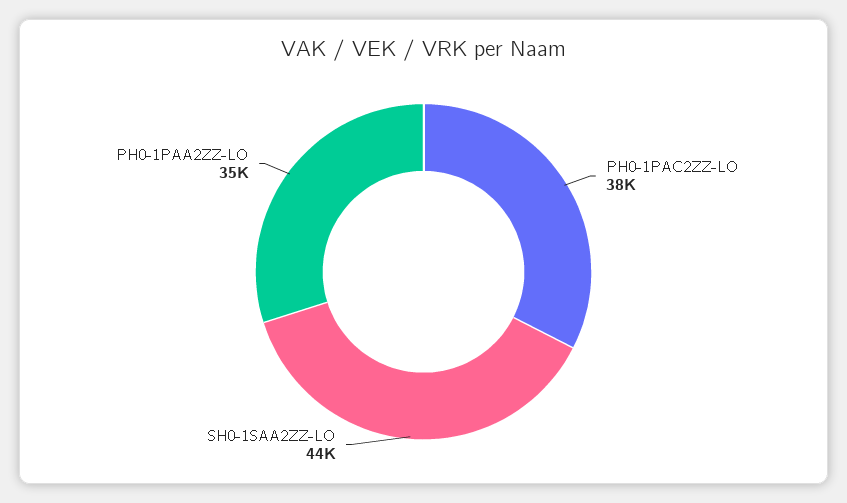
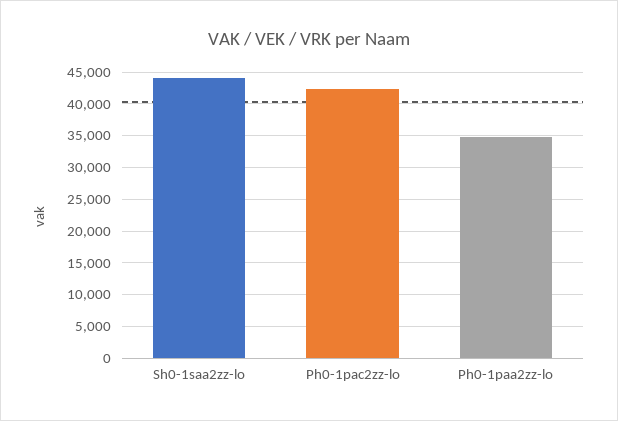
  {
-   "PH0-1PAC2ZZ-LO": 38000,
+   "PH0-1PAC2ZZ-LO": 42000,
    "SH0-1SAA2ZZ-LO": 44000,
    "PH0-1PAA2ZZ-LO": 35000
  }

